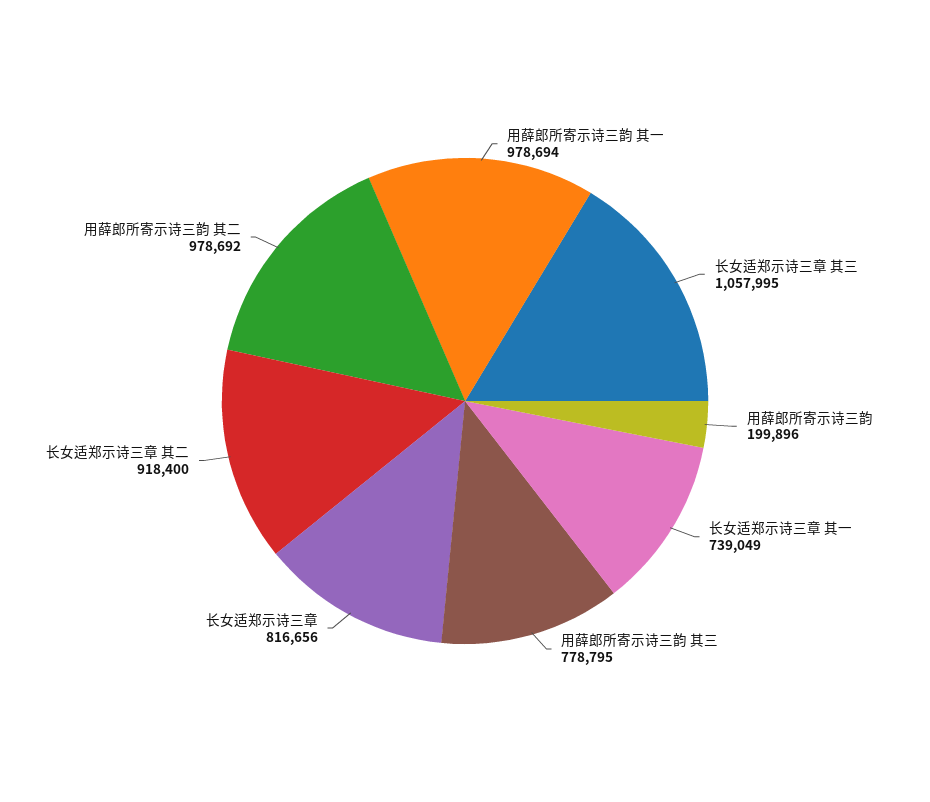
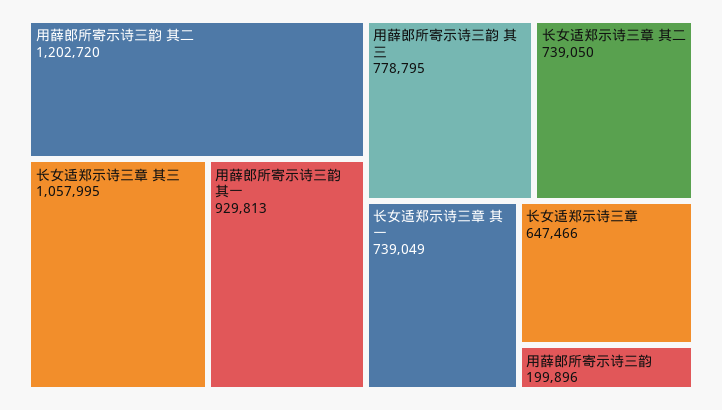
  {
-   "用薛郎所寄示诗三韵 其一": 978694,
+   "用薛郎所寄示诗三韵 其一": 929813,
    "长女适郑示诗三章 其三": 1057995,
    "用薛郎所寄示诗三韵": 199896,
    "长女适郑示诗三章 其一": 739049,
    "用薛郎所寄示诗三韵 其三": 778795,
-   "长女适郑示诗三章": 816656,
+   "长女适郑示诗三章": 647466,
-   "长女适郑示诗三章 其二": 918400,
+   "长女适郑示诗三章 其二": 739050,
-   "用薛郎所寄示诗三韵 其二": 978692
+   "用薛郎所寄示诗三韵 其二": 1202720
  }

